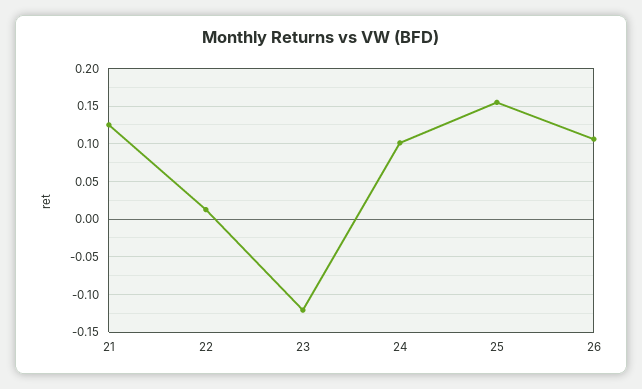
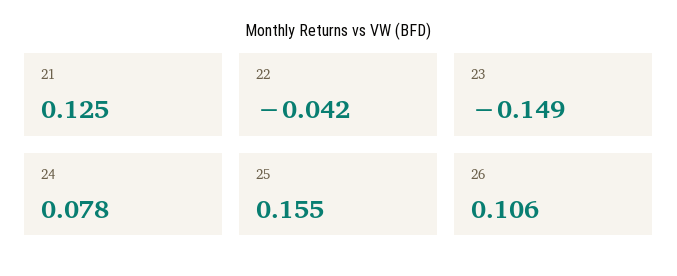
  {
    "21": 0.125,
-   "22": 0.01,
+   "22": -0.042,
-   "23": -0.12,
+   "23": -0.149,
-   "24": 0.1,
+   "24": 0.078,
    "25": 0.155,
    "26": 0.106
  }

